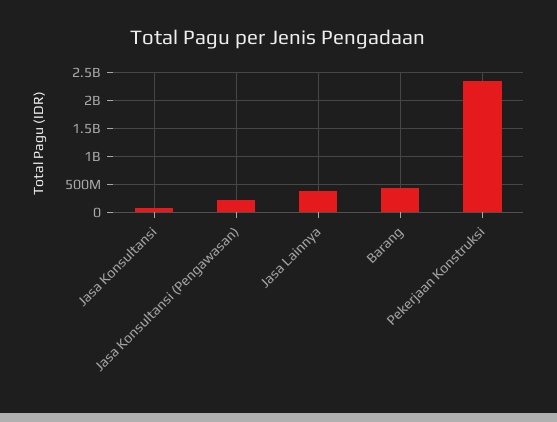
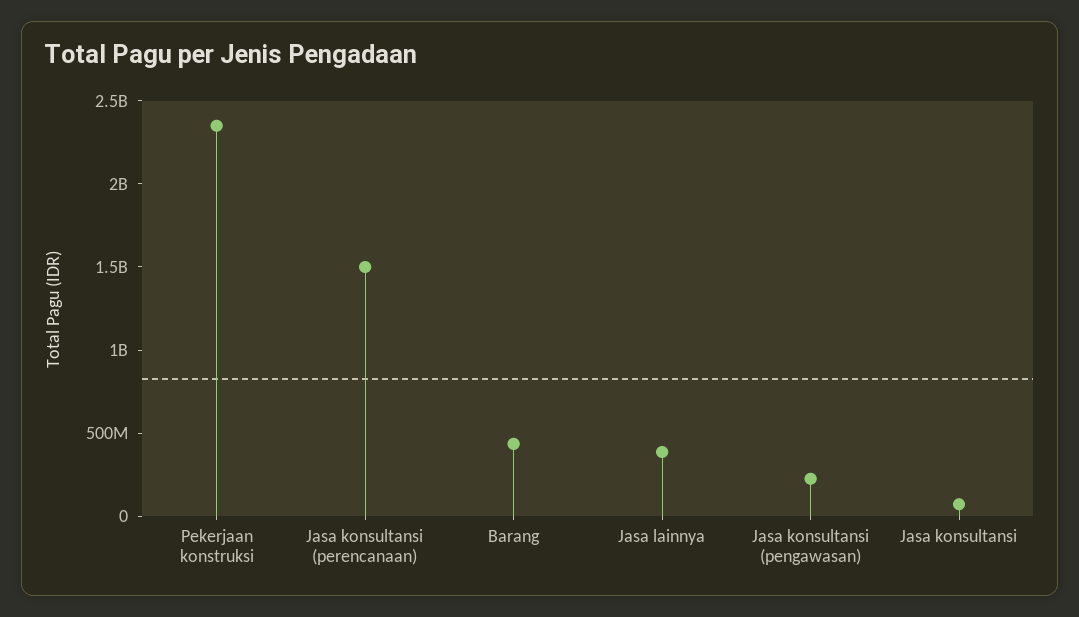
  {
    "Jasa Konsultansi": 100000000,
    "Jasa Konsultansi (Pengawasan)": 200000000,
    "Jasa Lainnya": 400000000,
    "Barang": 400000000,
-   "Pekerjaan Konstruksi": 2400000000
+   "Pekerjaan Konstruksi": 2400000000,
+   "Jasa konsultansi (perencanaan)": 1500000000
  }

